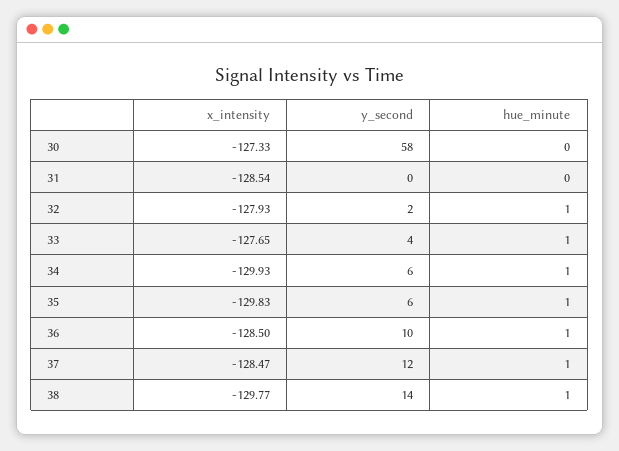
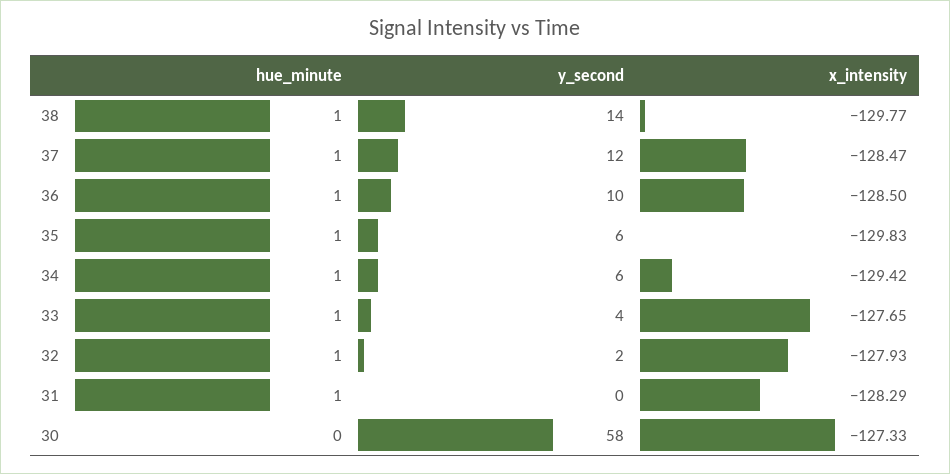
  {
    "x_intensity": {
      "30": -127.33,
-     "31": -128.54,
+     "31": -128.29,
      "32": -127.93,
      "33": -127.65,
-     "34": -129.93,
+     "34": -129.42,
      "35": -129.83,
      "36": -128.5,
      "37": -128.47,
      "38": -129.77
    },
    "y_second": {
      "30": 58,
      "31": 0,
      "32": 2,
      "33": 4,
      "34": 6,
      "35": 6,
      "36": 10,
      "37": 12,
      "38": 14
    },
    "hue_minute": {
      "30": 0,
-     "31": 0,
+     "31": 1,
      "32": 1,
      "33": 1,
      "34": 1,
      "35": 1,
      "36": 1,
      "37": 1,
      "38": 1
    }
  }

